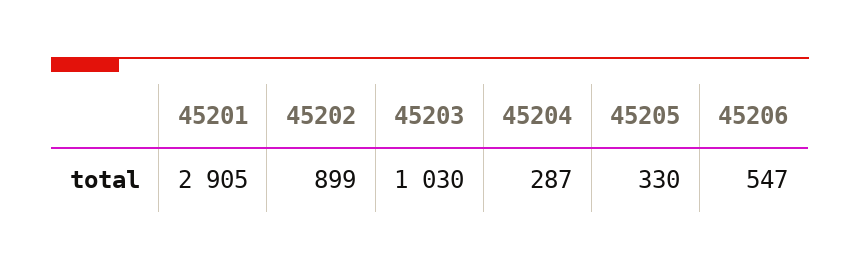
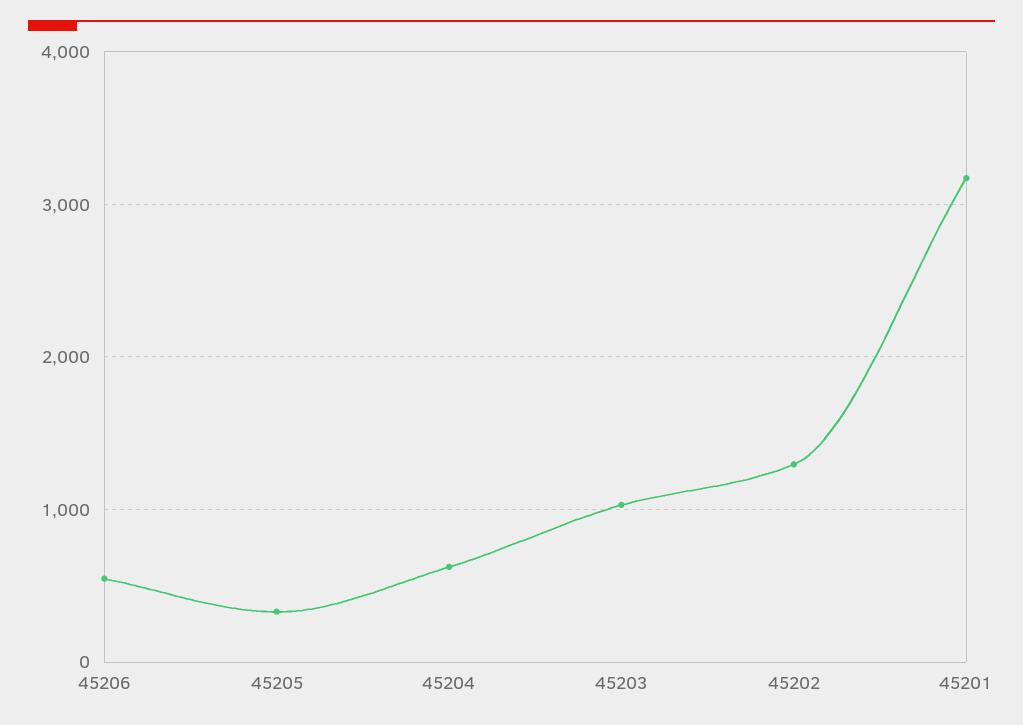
  {
-   "45201": 2905,
+   "45201": 3200,
-   "45202": 899,
+   "45202": 1300,
    "45203": 1030,
-   "45204": 287,
+   "45204": 600,
    "45205": 330,
    "45206": 547
  }

